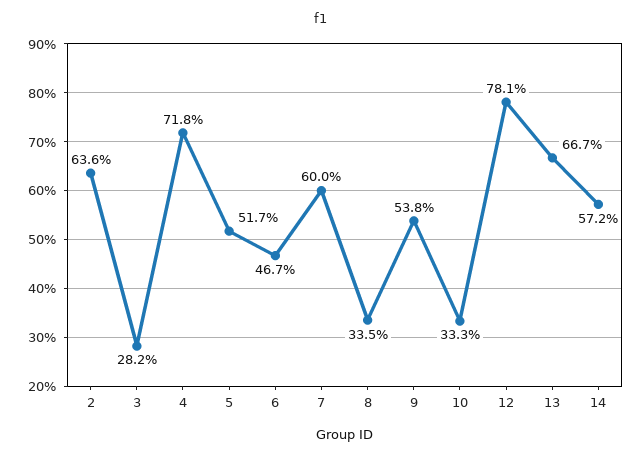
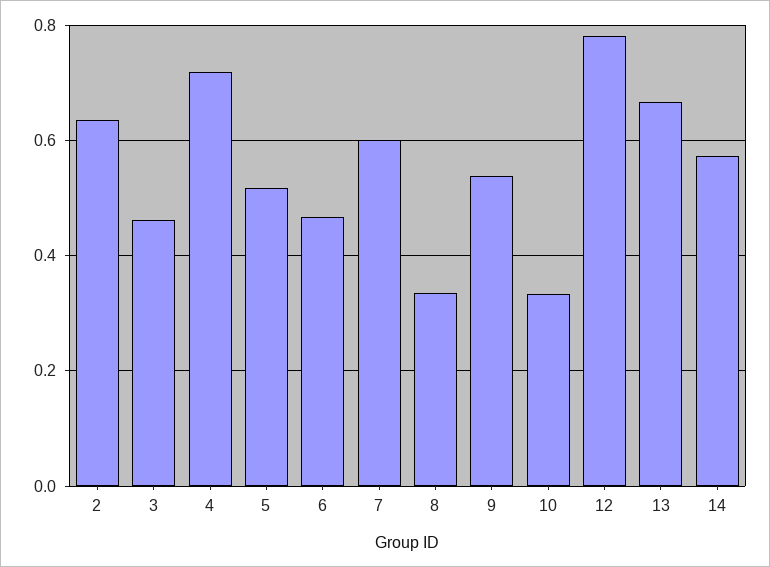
  {
    "2": 0.636,
-   "3": 0.282,
+   "3": 0.46,
    "4": 0.718,
    "5": 0.517,
    "6": 0.467,
    "7": 0.6,
    "8": 0.335,
    "9": 0.538,
    "10": 0.333,
    "12": 0.781,
    "13": 0.667,
    "14": 0.572
  }

